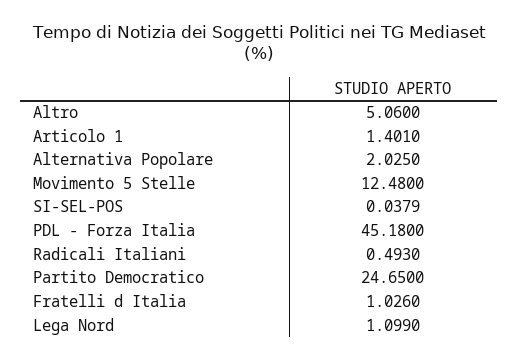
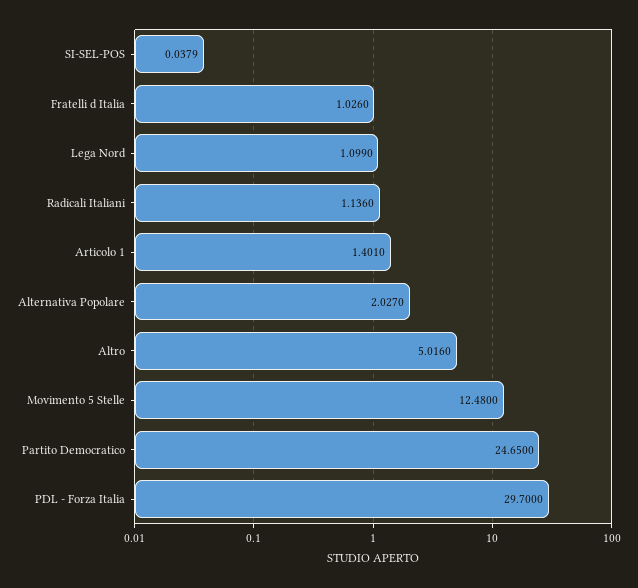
  {
-   "Altro": 5.06,
+   "Altro": 5.016,
    "Articolo 1": 1.401,
-   "Alternativa Popolare": 2.025,
+   "Alternativa Popolare": 2.027,
    "Movimento 5 Stelle": 12.48,
    "SI-SEL-POS": 0.0379,
-   "PDL - Forza Italia": 45.18,
+   "PDL - Forza Italia": 29.7,
-   "Radicali Italiani": 0.493,
+   "Radicali Italiani": 1.136,
    "Partito Democratico": 24.65,
    "Fratelli d Italia": 1.026,
    "Lega Nord": 1.099
  }

